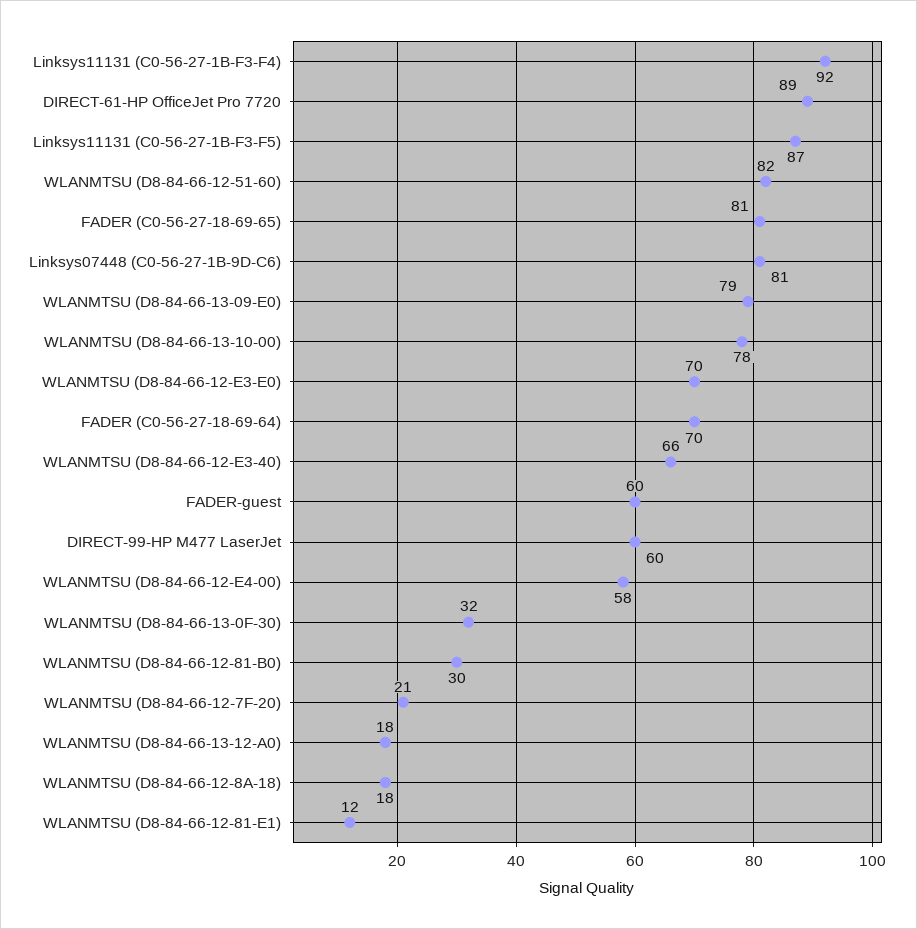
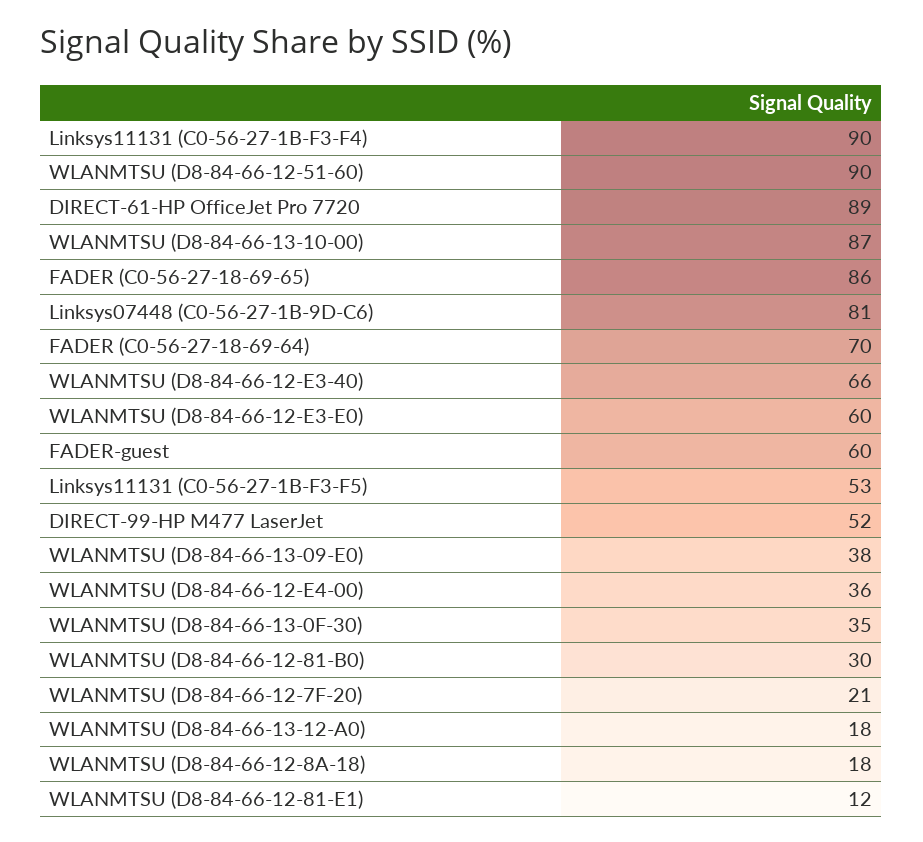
  {
-   "Linksys11131 (C0-56-27-1B-F3-F4)": 92,
+   "Linksys11131 (C0-56-27-1B-F3-F4)": 90,
    "DIRECT-61-HP OfficeJet Pro 7720": 89,
-   "Linksys11131 (C0-56-27-1B-F3-F5)": 87,
+   "Linksys11131 (C0-56-27-1B-F3-F5)": 53,
-   "WLANMTSU (D8-84-66-12-51-60)": 82,
+   "WLANMTSU (D8-84-66-12-51-60)": 90,
-   "FADER (C0-56-27-18-69-65)": 81,
+   "FADER (C0-56-27-18-69-65)": 86,
    "Linksys07448 (C0-56-27-1B-9D-C6)": 81,
-   "WLANMTSU (D8-84-66-13-09-E0)": 79,
+   "WLANMTSU (D8-84-66-13-09-E0)": 38,
-   "WLANMTSU (D8-84-66-13-10-00)": 78,
+   "WLANMTSU (D8-84-66-13-10-00)": 87,
-   "WLANMTSU (D8-84-66-12-E3-E0)": 70,
+   "WLANMTSU (D8-84-66-12-E3-E0)": 60,
    "FADER (C0-56-27-18-69-64)": 70,
    "WLANMTSU (D8-84-66-12-E3-40)": 66,
    "FADER-guest": 60,
-   "DIRECT-99-HP M477 LaserJet": 60,
+   "DIRECT-99-HP M477 LaserJet": 52,
-   "WLANMTSU (D8-84-66-12-E4-00)": 58,
+   "WLANMTSU (D8-84-66-12-E4-00)": 36,
-   "WLANMTSU (D8-84-66-13-0F-30)": 32,
+   "WLANMTSU (D8-84-66-13-0F-30)": 35,
    "WLANMTSU (D8-84-66-12-81-B0)": 30,
    "WLANMTSU (D8-84-66-12-7F-20)": 21,
    "WLANMTSU (D8-84-66-13-12-A0)": 18,
    "WLANMTSU (D8-84-66-12-8A-18)": 18,
    "WLANMTSU (D8-84-66-12-81-E1)": 12
  }

